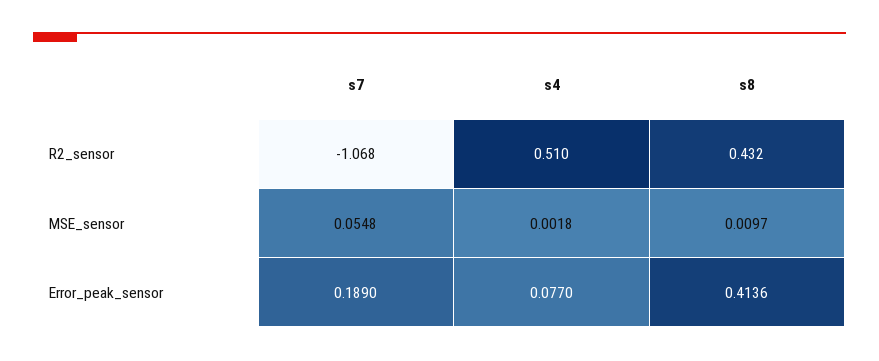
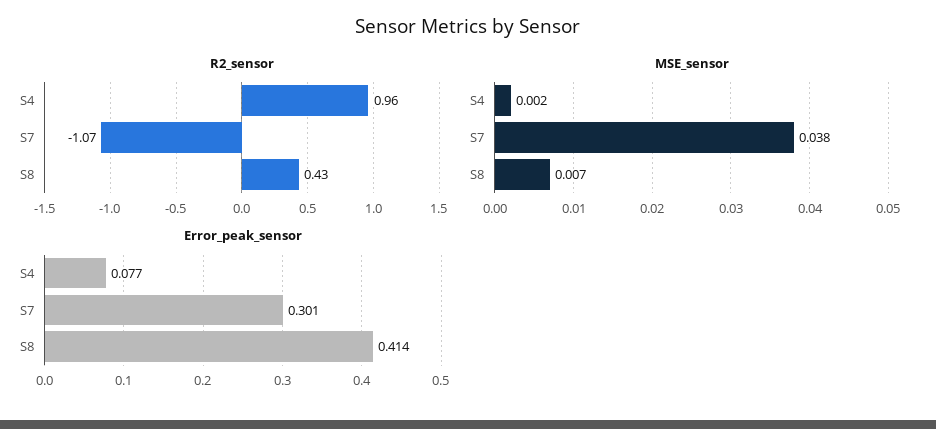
  {
    "R2_sensor": {
      "s7": -1.068,
-     "s4": 0.51,
+     "s4": 0.96,
      "s8": 0.432
    },
    "MSE_sensor": {
-     "s7": 0.0548,
+     "s7": 0.038,
      "s4": 0.0018,
-     "s8": 0.0097
+     "s8": 0.007
    },
    "Error_peak_sensor": {
-     "s7": 0.189,
+     "s7": 0.301,
      "s4": 0.077,
      "s8": 0.4136
    }
  }

